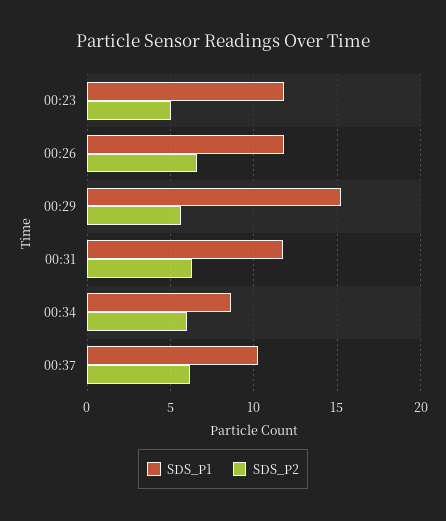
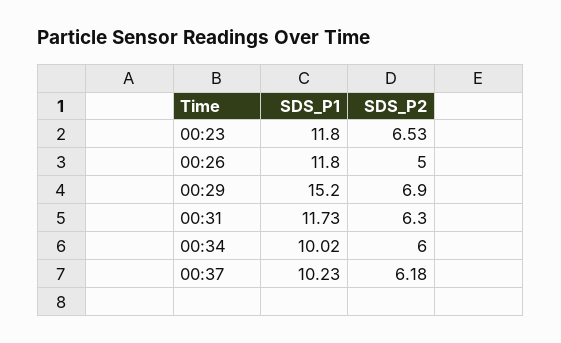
  {
    "SDS_P1": {
      "00:23": 11.8,
      "00:26": 11.8,
      "00:29": 15.2,
      "00:31": 11.73,
-     "00:34": 8.5,
+     "00:34": 10.02,
      "00:37": 10.23
    },
    "SDS_P2": {
-     "00:23": 5,
+     "00:23": 6.53,
-     "00:26": 6.5,
+     "00:26": 5,
-     "00:29": 5.5,
+     "00:29": 6.9,
      "00:31": 6.3,
      "00:34": 6,
      "00:37": 6.18
    }
  }

